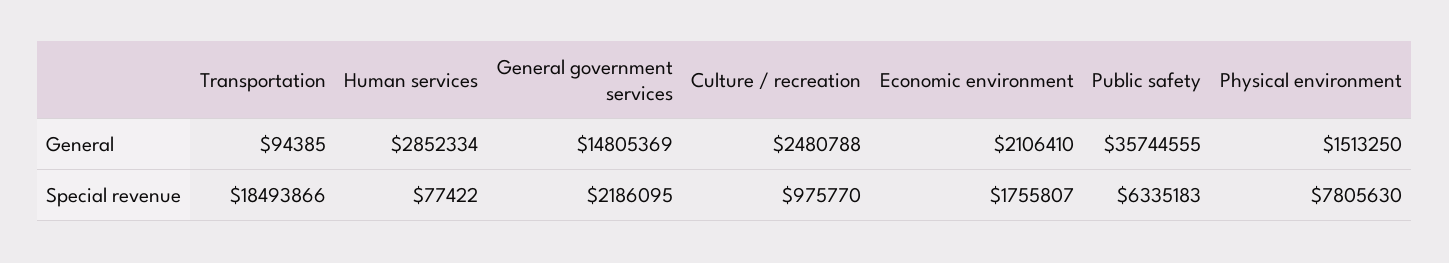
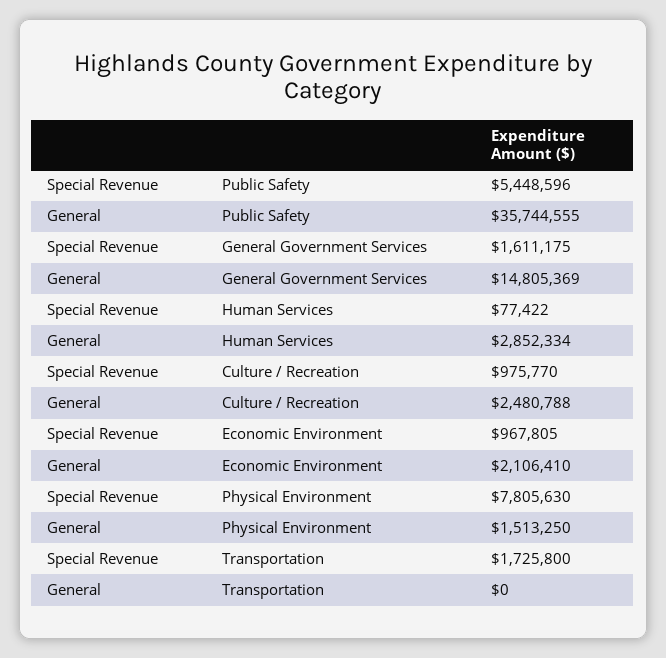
  {
    "Transportation": {
-     "General": 94385,
+     "General": 0,
-     "Special revenue": 18493866
+     "Special revenue": 1725800
    },
    "Human services": {
      "General": 2852334,
      "Special revenue": 77422
    },
    "General government services": {
      "General": 14805369,
-     "Special revenue": 2186095
+     "Special revenue": 1611175
    },
    "Culture / recreation": {
      "General": 2480788,
      "Special revenue": 975770
    },
    "Economic environment": {
      "General": 2106410,
-     "Special revenue": 1755807
+     "Special revenue": 967805
    },
    "Public safety": {
      "General": 35744555,
-     "Special revenue": 6335183
+     "Special revenue": 5448596
    },
    "Physical environment": {
      "General": 1513250,
      "Special revenue": 7805630
    }
  }

